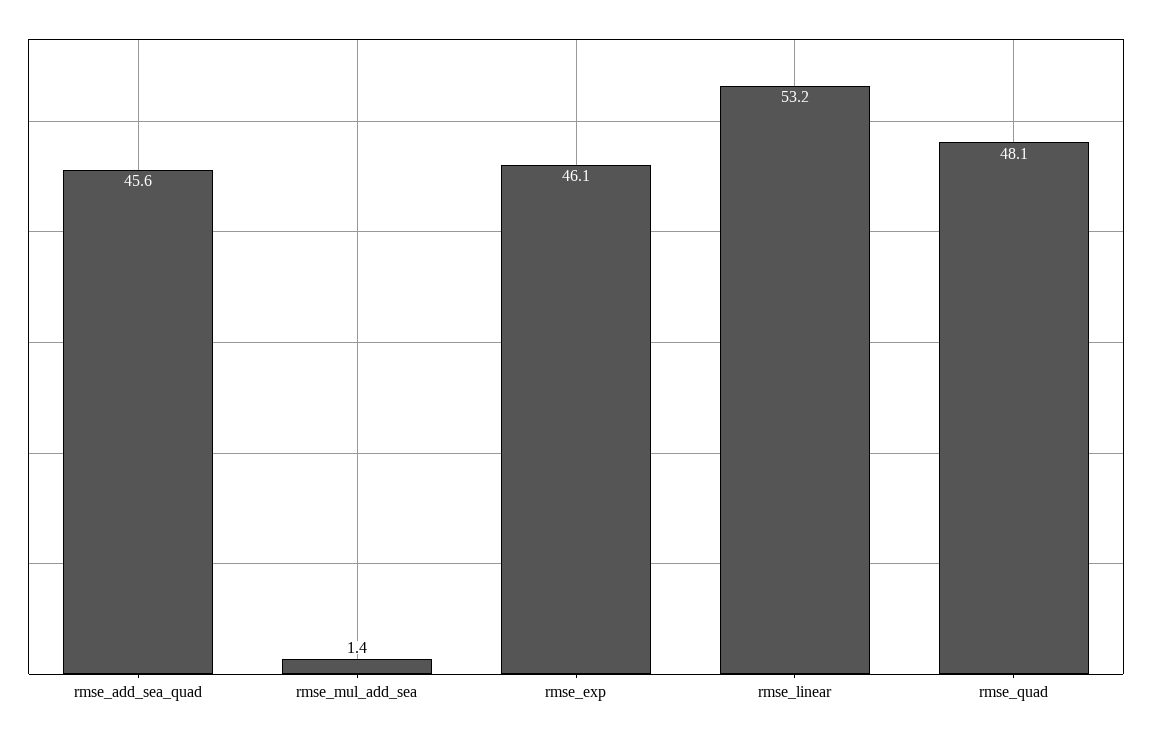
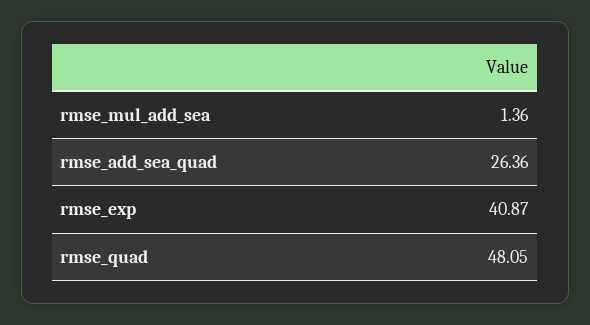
  {
-   "rmse_add_sea_quad": 45.6,
+   "rmse_add_sea_quad": 26.36,
    "rmse_mul_add_sea": 1.36,
-   "rmse_exp": 46.1,
+   "rmse_exp": 40.87,
-   "rmse_linear": 53.2,
    "rmse_quad": 48.05
  }

